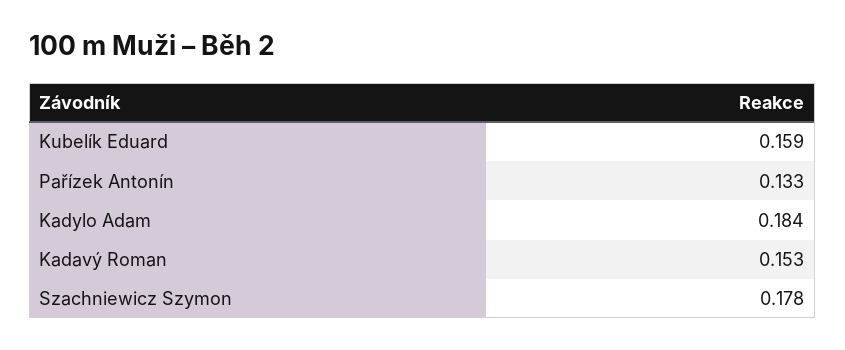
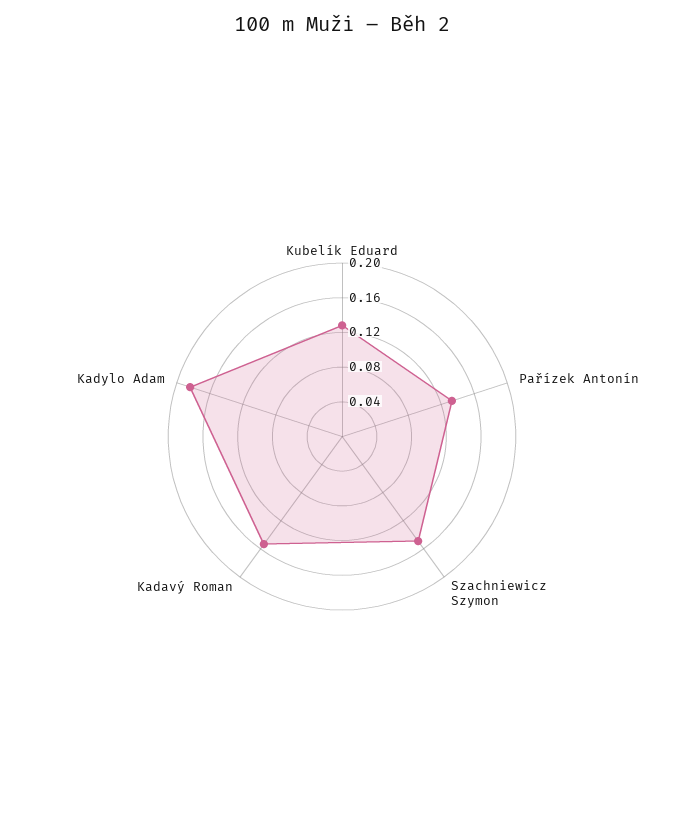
  {
-   "Kubelík Eduard": 0.159,
+   "Kubelík Eduard": 0.13,
    "Pařízek Antonín": 0.133,
    "Kadylo Adam": 0.184,
    "Kadavý Roman": 0.153,
-   "Szachniewicz Szymon": 0.178
+   "Szachniewicz Szymon": 0.15
  }

